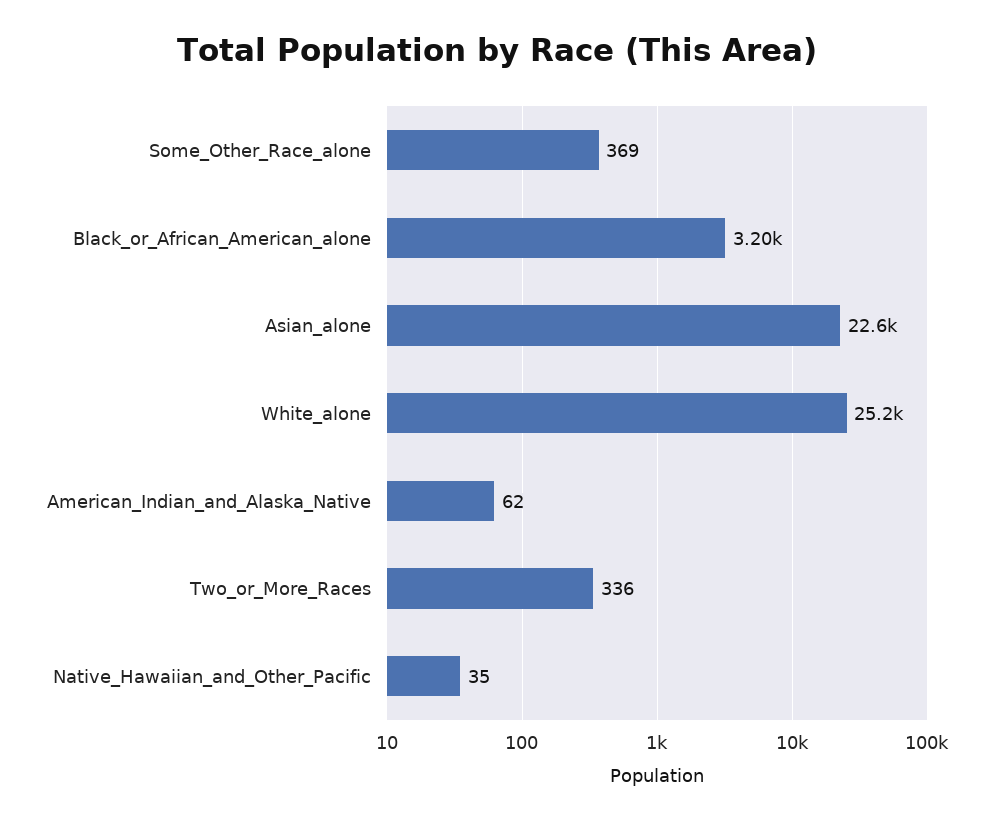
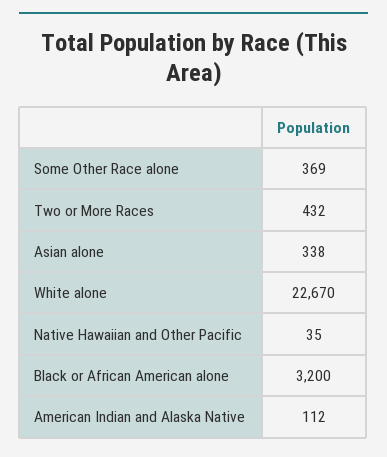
  {
    "Some_Other_Race_alone": 369,
    "Black_or_African_American_alone": 3200,
-   "Asian_alone": 22600,
+   "Asian_alone": 338,
-   "White_alone": 25200,
+   "White_alone": 22670,
-   "American_Indian_and_Alaska_Native": 62,
+   "American_Indian_and_Alaska_Native": 112,
-   "Two_or_More_Races": 336,
+   "Two_or_More_Races": 432,
    "Native_Hawaiian_and_Other_Pacific": 35
  }

